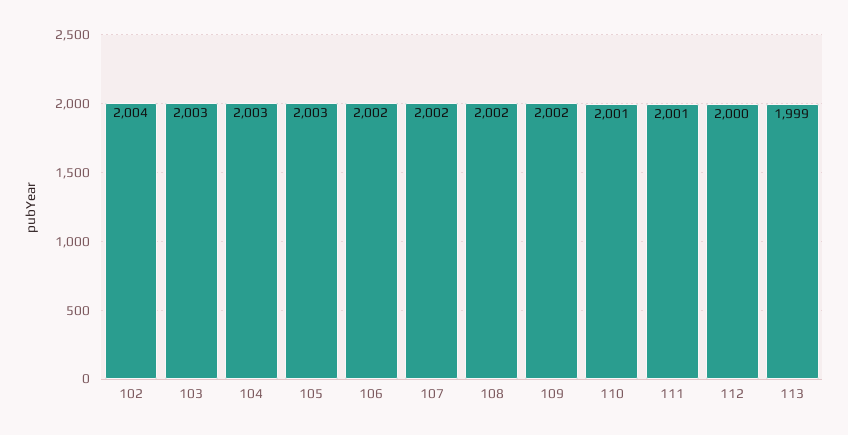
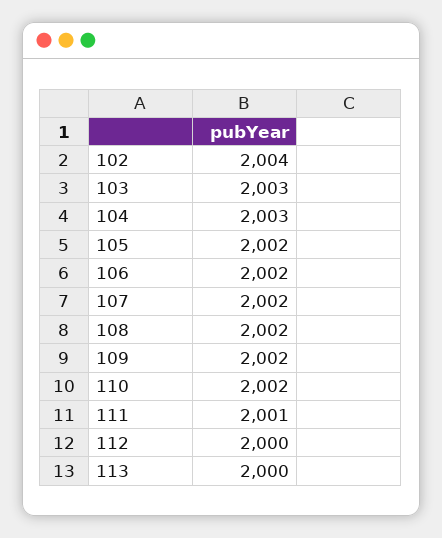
  {
    "102": 2004,
    "103": 2003,
    "104": 2003,
-   "105": 2003,
+   "105": 2002,
    "106": 2002,
    "107": 2002,
    "108": 2002,
    "109": 2002,
-   "110": 2001,
+   "110": 2002,
    "111": 2001,
    "112": 2000,
-   "113": 1999
+   "113": 2000
  }

